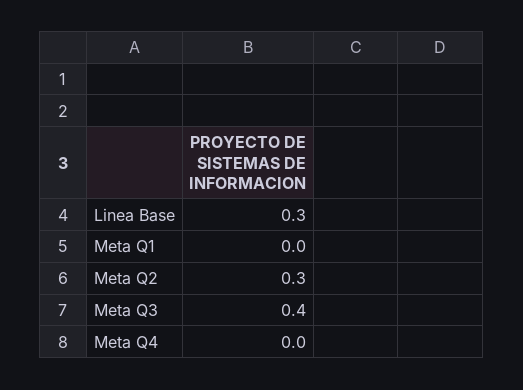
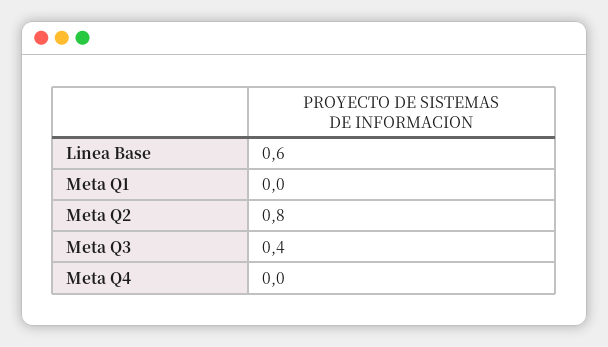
  {
-   "Linea Base": 0.3,
+   "Linea Base": 0.6,
    "Meta Q1": 0,
-   "Meta Q2": 0.3,
+   "Meta Q2": 0.8,
    "Meta Q3": 0.4,
    "Meta Q4": 0
  }

